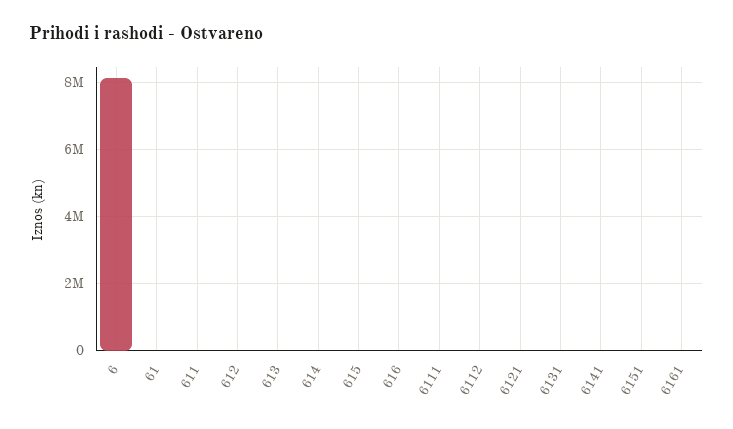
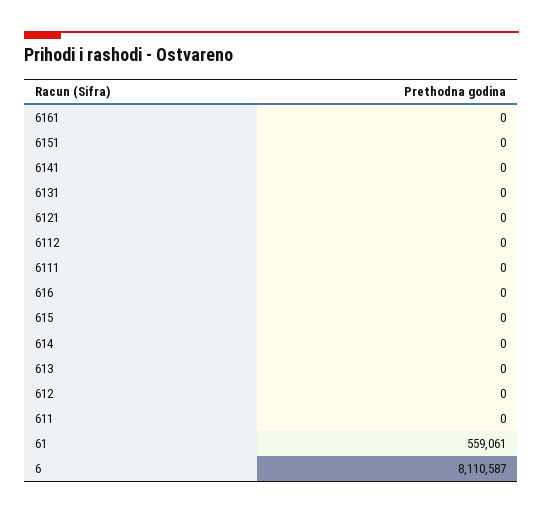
  {
    "6": 8110587,
-   "61": 0,
+   "61": 559061,
    "611": 0,
    "612": 0,
    "613": 0,
    "614": 0,
    "615": 0,
    "616": 0,
    "6111": 0,
    "6112": 0,
    "6121": 0,
    "6131": 0,
    "6141": 0,
    "6151": 0,
    "6161": 0
  }

